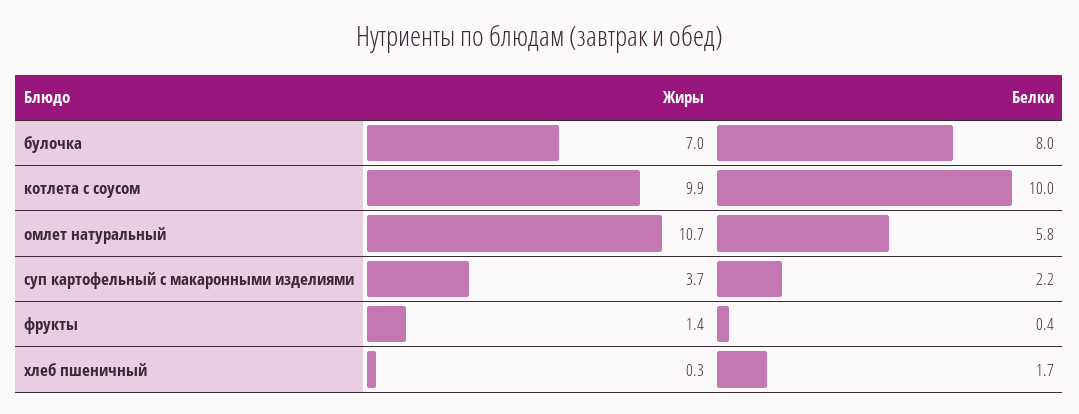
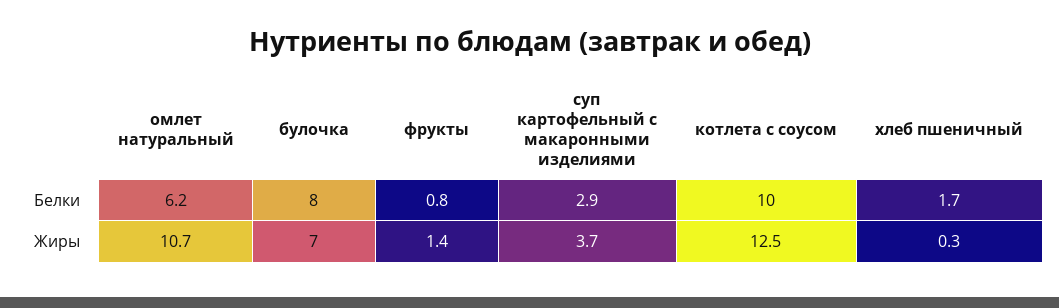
  {
    "Жиры": {
      "булочка": 7,
-     "котлета с соусом": 9.9,
+     "котлета с соусом": 12.5,
      "омлет натуральный": 10.7,
      "суп картофельный с макаронными изделиями": 3.7,
      "фрукты": 1.4,
      "хлеб пшеничный": 0.3
    },
    "Белки": {
      "булочка": 8,
      "котлета с соусом": 10,
-     "омлет натуральный": 5.8,
+     "омлет натуральный": 6.2,
-     "суп картофельный с макаронными изделиями": 2.2,
+     "суп картофельный с макаронными изделиями": 2.9,
-     "фрукты": 0.4,
+     "фрукты": 0.8,
      "хлеб пшеничный": 1.7
    }
  }

